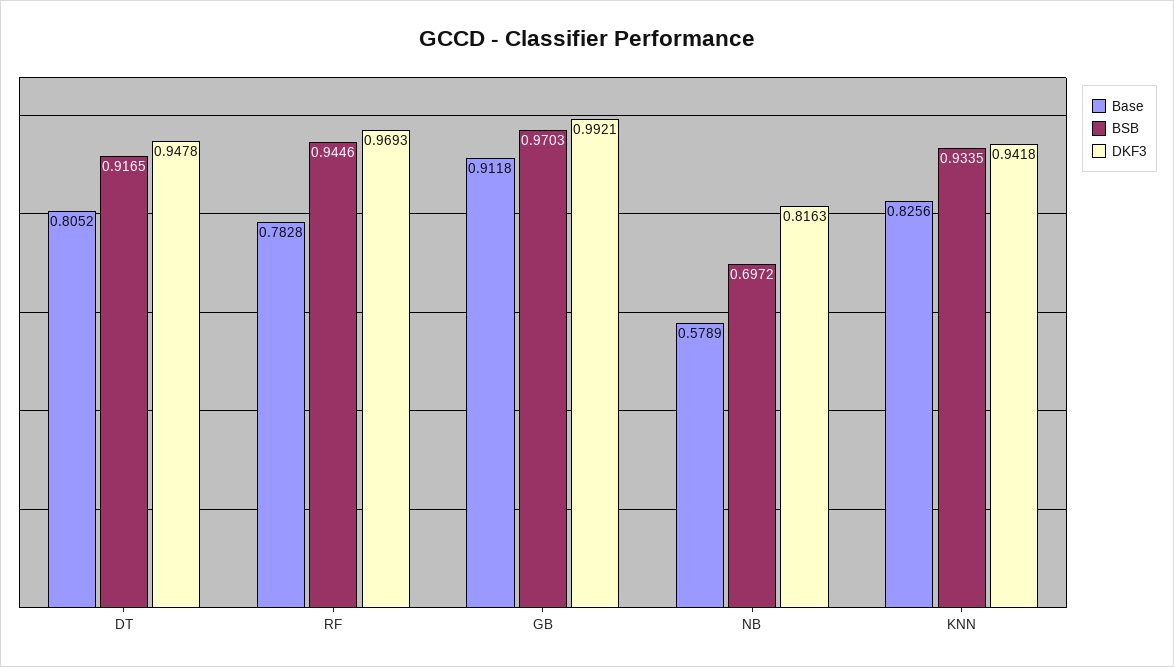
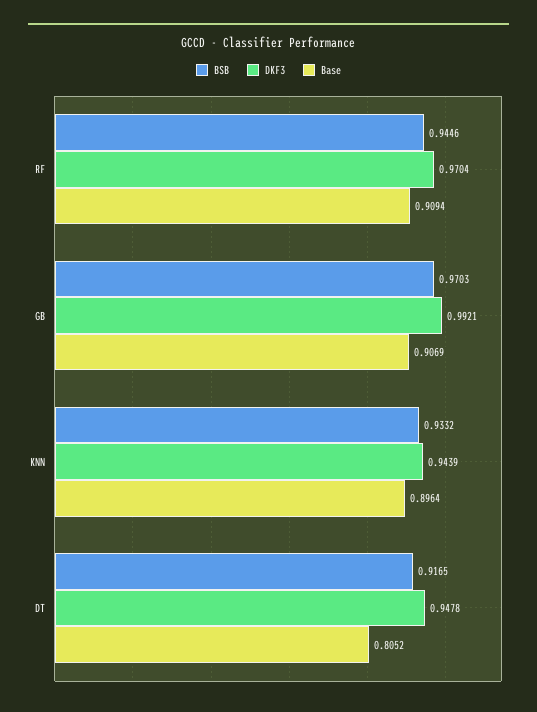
  {
    "Base": {
      "DT": 0.8052,
-     "RF": 0.7828,
+     "RF": 0.9094,
-     "GB": 0.9118,
+     "GB": 0.9069,
-     "NB": 0.5789,
-     "KNN": 0.8256
+     "KNN": 0.8964
    },
    "BSB": {
      "DT": 0.9165,
      "RF": 0.9446,
      "GB": 0.9703,
-     "NB": 0.6972,
-     "KNN": 0.9335
+     "KNN": 0.9332
    },
    "DKF3": {
      "DT": 0.9478,
-     "RF": 0.9693,
+     "RF": 0.9704,
      "GB": 0.9921,
-     "NB": 0.8163,
-     "KNN": 0.9418
+     "KNN": 0.9439
    }
  }

